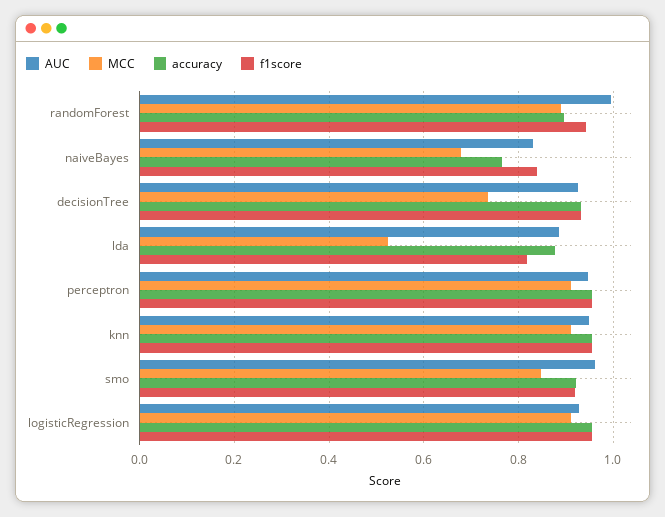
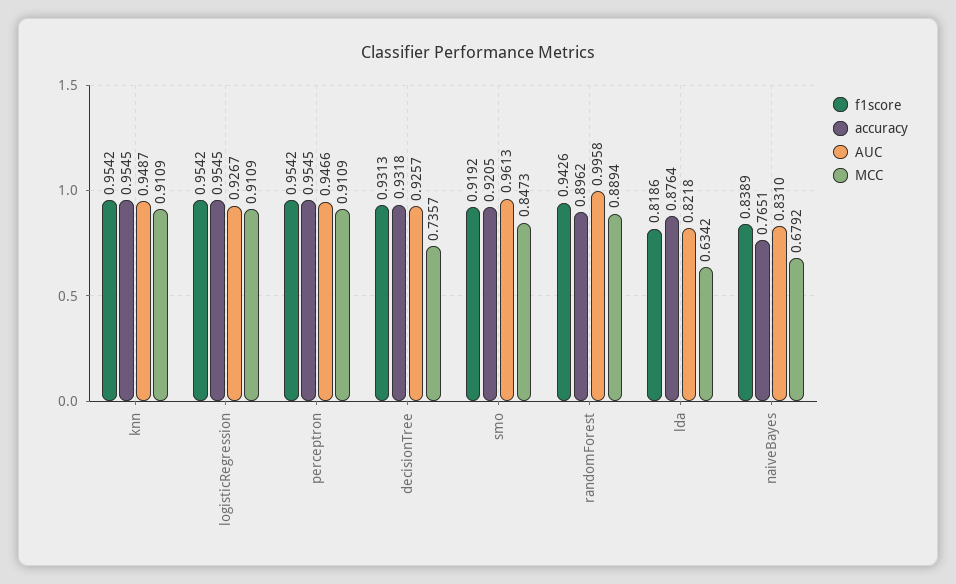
  {
    "AUC": {
      "randomForest": 0.9958,
      "naiveBayes": 0.831,
      "decisionTree": 0.9257,
-     "lda": 0.88,
+     "lda": 0.8218,
      "perceptron": 0.9466,
      "knn": 0.9487,
      "smo": 0.9613,
      "logisticRegression": 0.9267
    },
    "MCC": {
      "randomForest": 0.8894,
      "naiveBayes": 0.6792,
      "decisionTree": 0.7357,
-     "lda": 0.52,
+     "lda": 0.6342,
      "perceptron": 0.9109,
      "knn": 0.9109,
      "smo": 0.8473,
      "logisticRegression": 0.9109
    },
    "accuracy": {
      "randomForest": 0.8962,
      "naiveBayes": 0.7651,
      "decisionTree": 0.9318,
      "lda": 0.8764,
      "perceptron": 0.9545,
      "knn": 0.9545,
      "smo": 0.9205,
      "logisticRegression": 0.9545
    },
    "f1score": {
      "randomForest": 0.9426,
      "naiveBayes": 0.8389,
      "decisionTree": 0.9313,
      "lda": 0.8186,
      "perceptron": 0.9542,
      "knn": 0.9542,
      "smo": 0.9192,
      "logisticRegression": 0.9542
    }
  }

